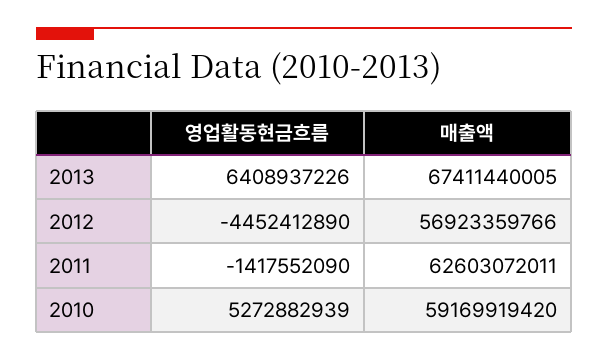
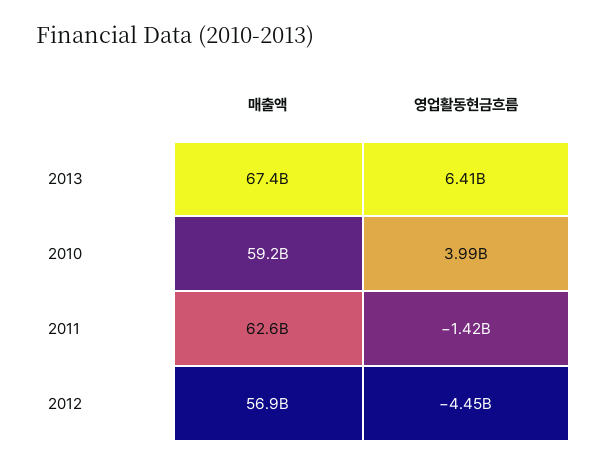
  {
    "영업활동현금흐름": {
      "2013": 6408937226,
      "2012": -4452412890,
      "2011": -1417552090,
-     "2010": 5272882939
+     "2010": 3990000000
    },
    "매출액": {
      "2013": 67411440005,
      "2012": 56923359766,
      "2011": 62603072011,
      "2010": 59169919420
    }
  }

